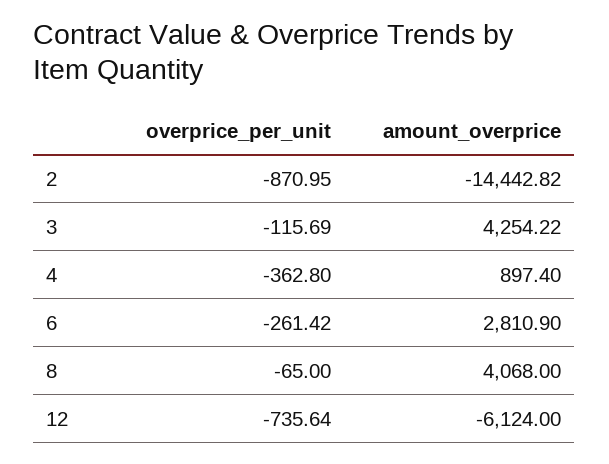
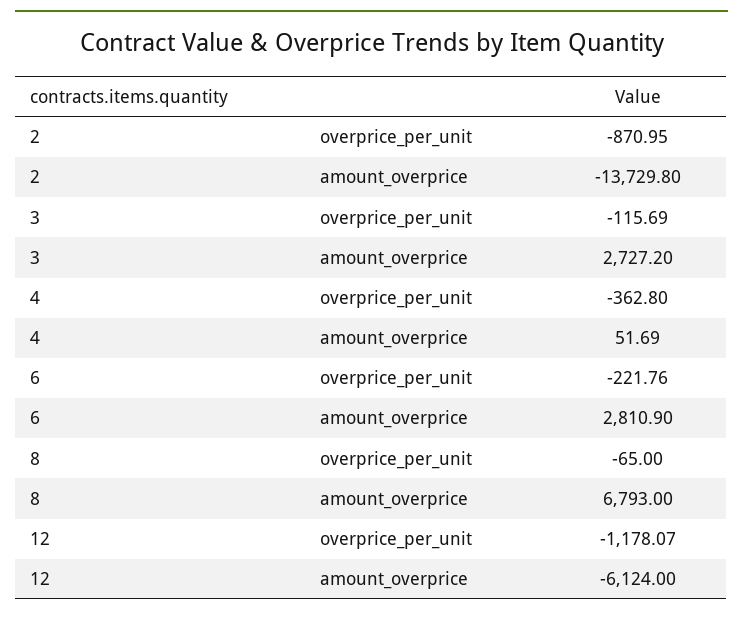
  {
    "overprice_per_unit": {
      "2": -870.95,
      "3": -115.69,
      "4": -362.8,
-     "6": -261.42,
+     "6": -221.76,
      "8": -65,
-     "12": -735.64
+     "12": -1178.07
    },
    "amount_overprice": {
-     "2": -14442.82,
+     "2": -13729.8,
-     "3": 4254.22,
+     "3": 2727.2,
-     "4": 897.4,
+     "4": 51.69,
      "6": 2810.9,
-     "8": 4068,
+     "8": 6793,
      "12": -6124
    }
  }

